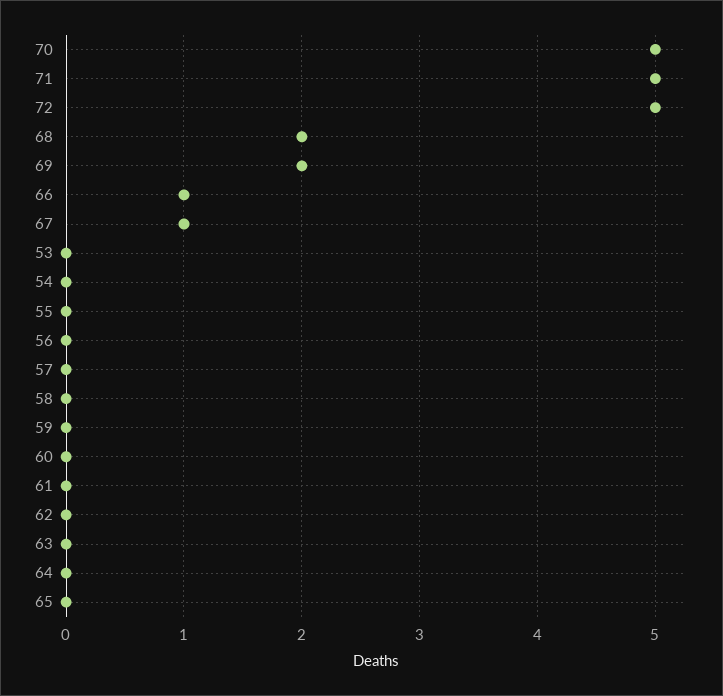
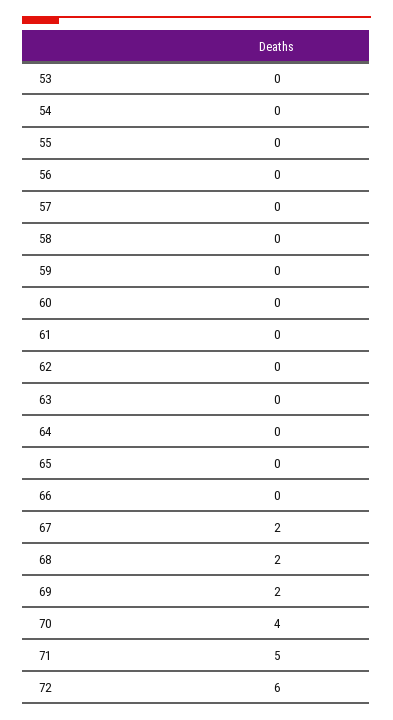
  {
-   "70": 5,
+   "70": 4,
    "71": 5,
-   "72": 5,
+   "72": 6,
    "68": 2,
    "69": 2,
-   "66": 1,
+   "66": 0,
-   "67": 1,
+   "67": 2,
    "53": 0,
    "54": 0,
    "55": 0,
    "56": 0,
    "57": 0,
    "58": 0,
    "59": 0,
    "60": 0,
    "61": 0,
    "62": 0,
    "63": 0,
    "64": 0,
    "65": 0
  }

